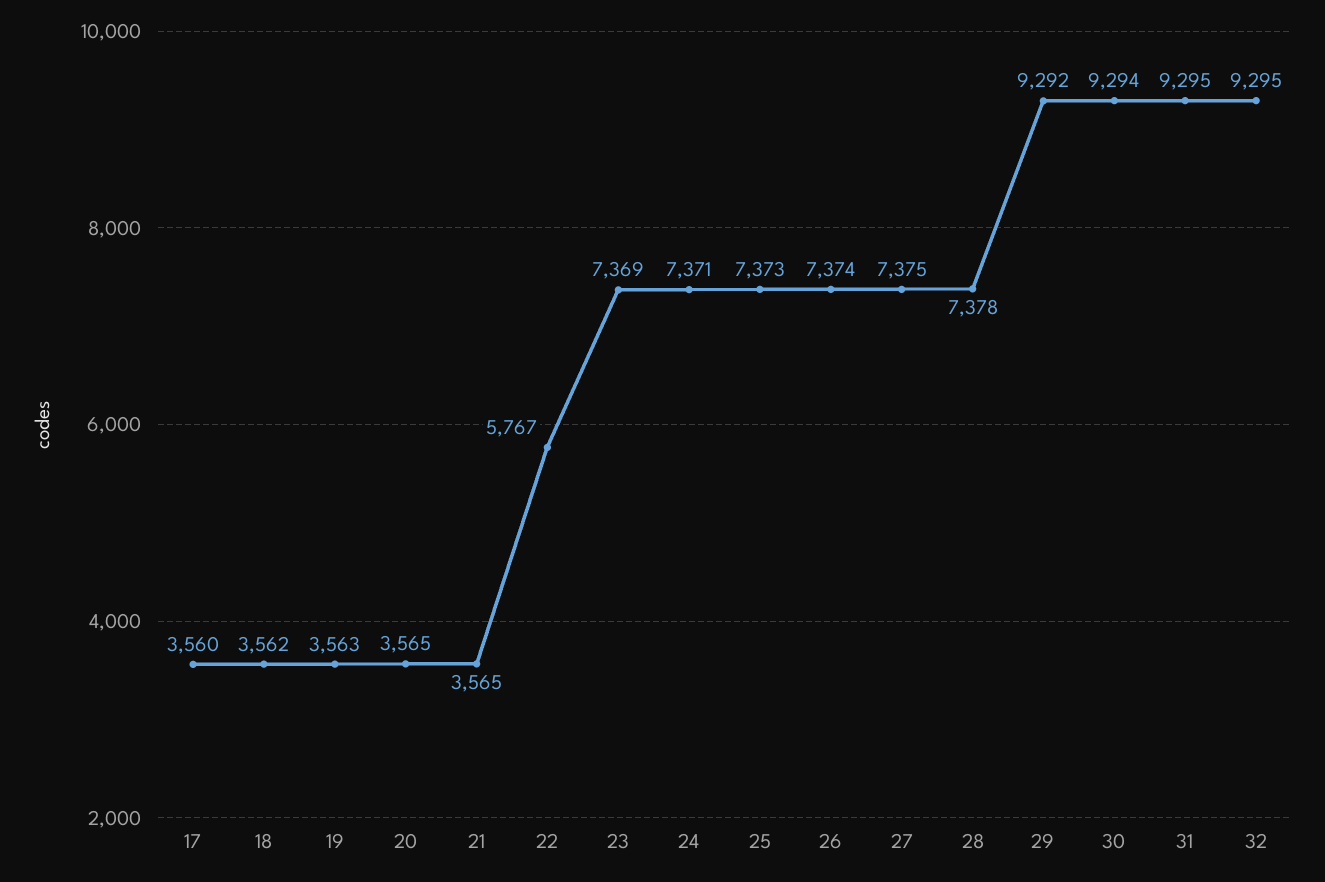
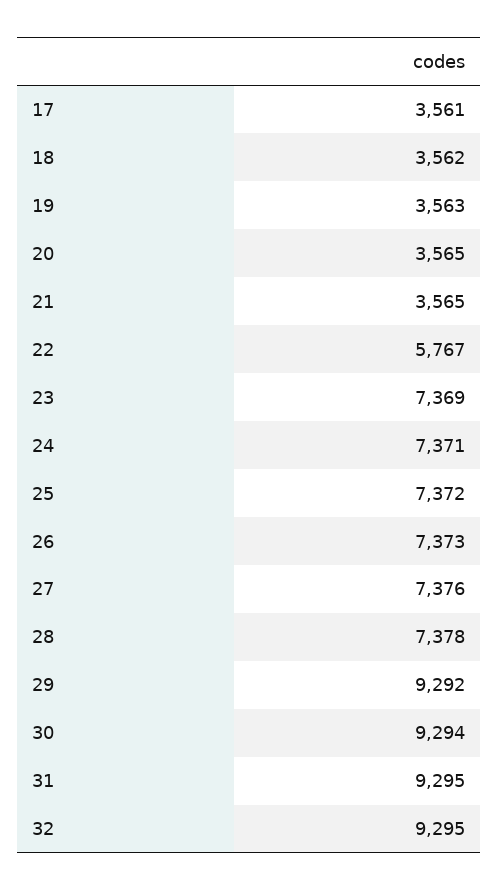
  {
-   "17": 3560,
+   "17": 3561,
    "18": 3562,
    "19": 3563,
    "20": 3565,
    "21": 3565,
    "22": 5767,
    "23": 7369,
    "24": 7371,
-   "25": 7373,
+   "25": 7372,
-   "26": 7374,
+   "26": 7373,
-   "27": 7375,
+   "27": 7376,
    "28": 7378,
    "29": 9292,
    "30": 9294,
    "31": 9295,
    "32": 9295
  }

